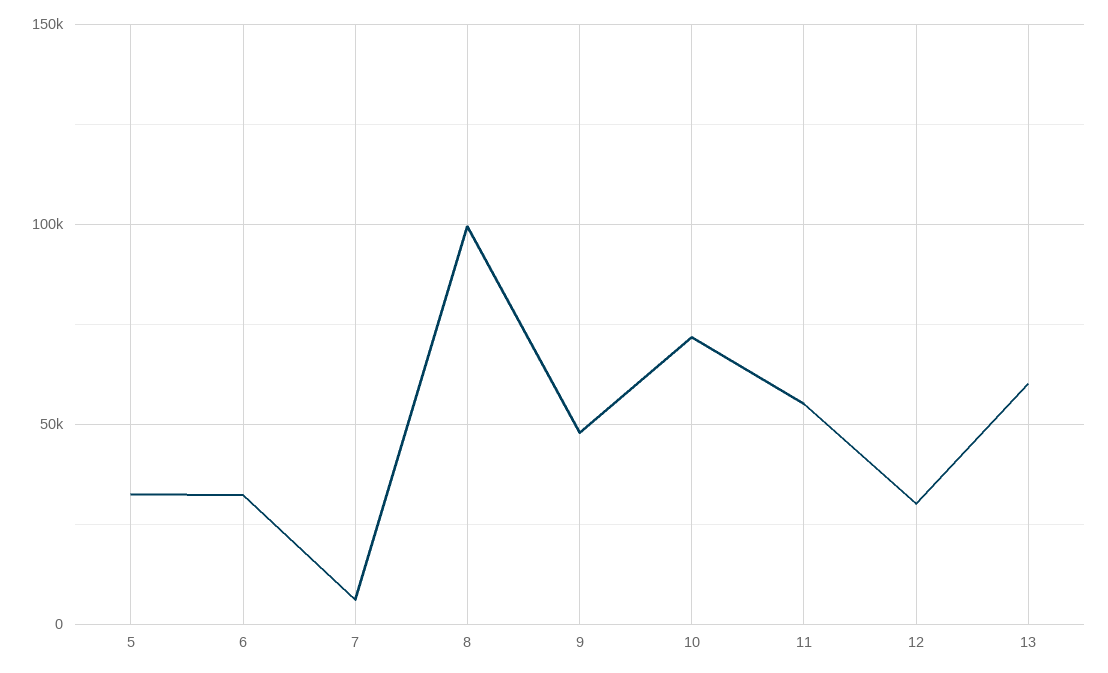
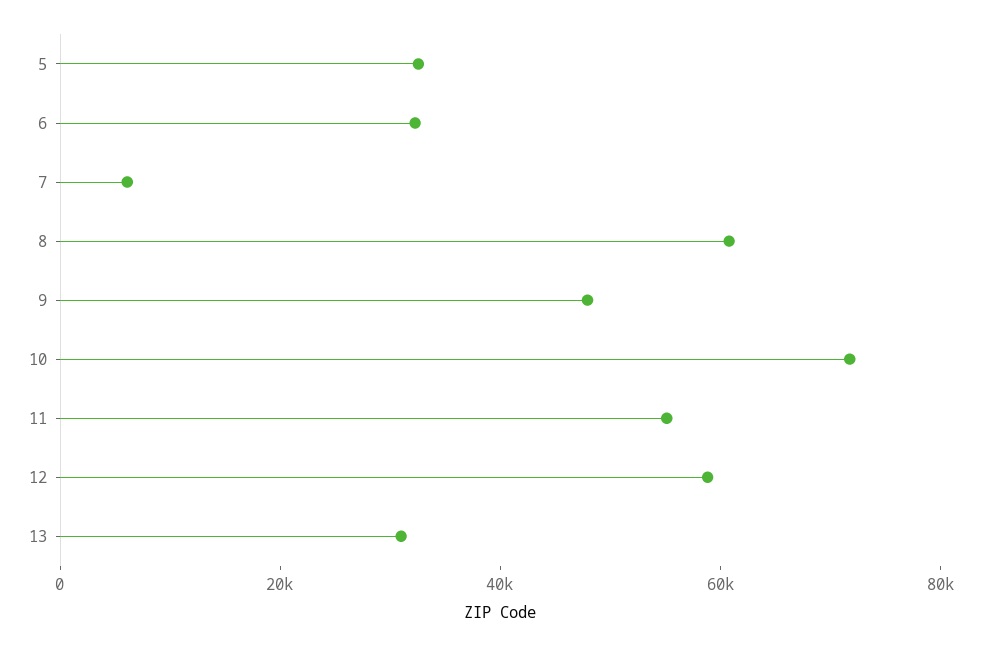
  {
    "5": 35000,
    "6": 30000,
    "7": 5000,
-   "8": 100000,
+   "8": 60000,
    "9": 50000,
    "10": 70000,
    "11": 55000,
-   "12": 30000,
+   "12": 60000,
-   "13": 60000
+   "13": 30000
  }

